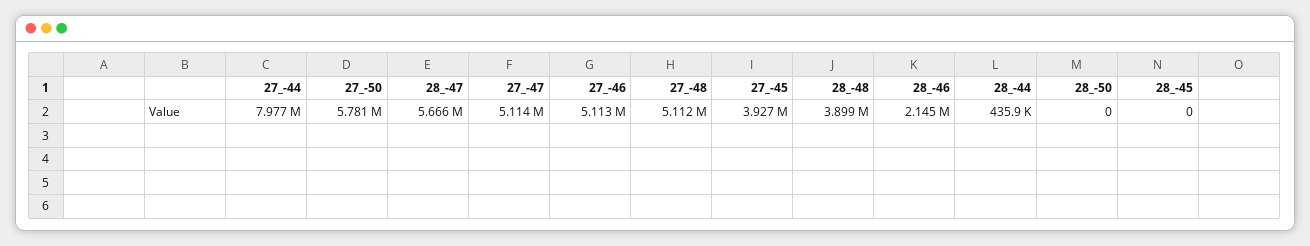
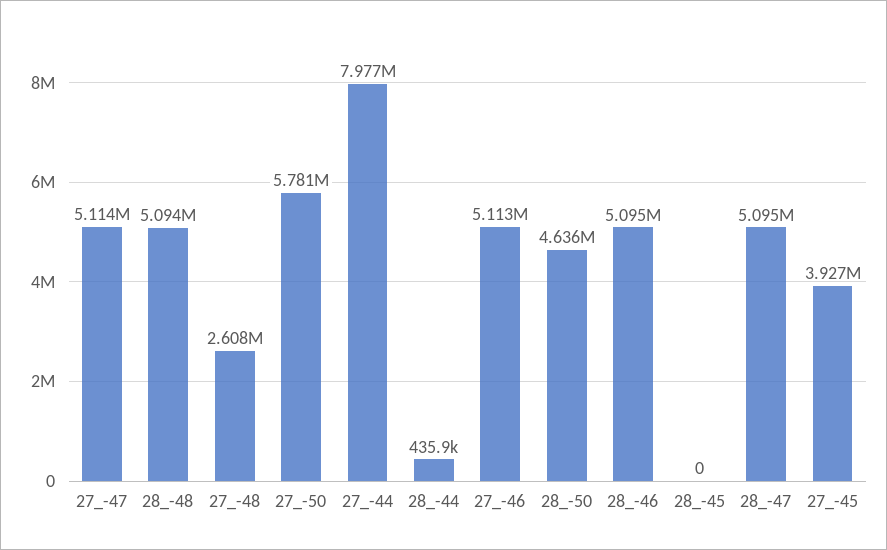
  {
    "27_-44": 7977000,
    "27_-50": 5781000,
-   "28_-47": 5666000,
+   "28_-47": 5095000,
    "27_-47": 5114000,
    "27_-46": 5113000,
-   "27_-48": 5112000,
+   "27_-48": 2608000,
    "27_-45": 3927000,
-   "28_-48": 3899000,
+   "28_-48": 5094000,
-   "28_-46": 2145000,
+   "28_-46": 5095000,
    "28_-44": 435900,
-   "28_-50": 0,
+   "28_-50": 4636000,
    "28_-45": 0
  }

